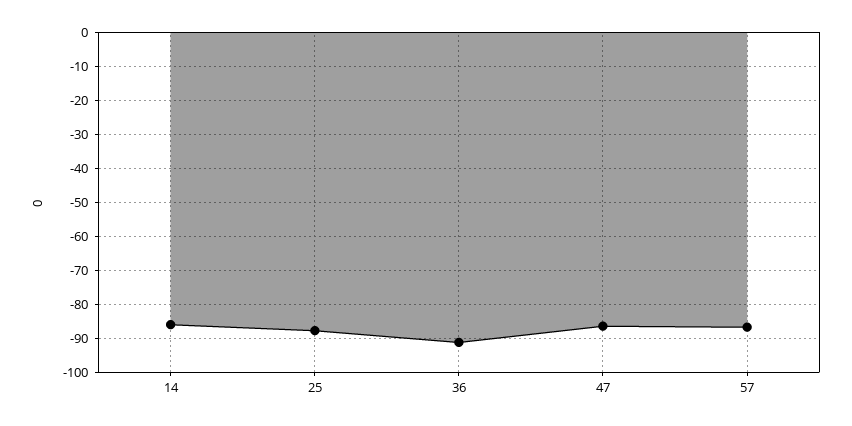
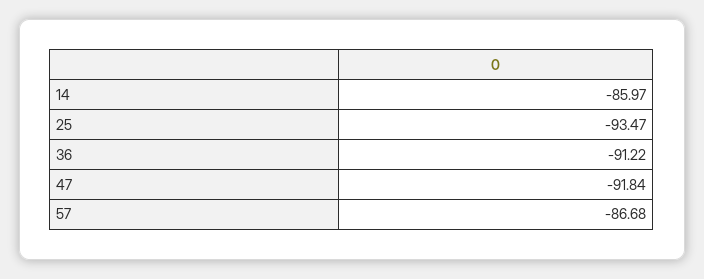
  {
    "14": -85.97,
-   "25": -88,
+   "25": -93.47,
    "36": -91.22,
-   "47": -86,
+   "47": -91.84,
    "57": -86.68
  }

